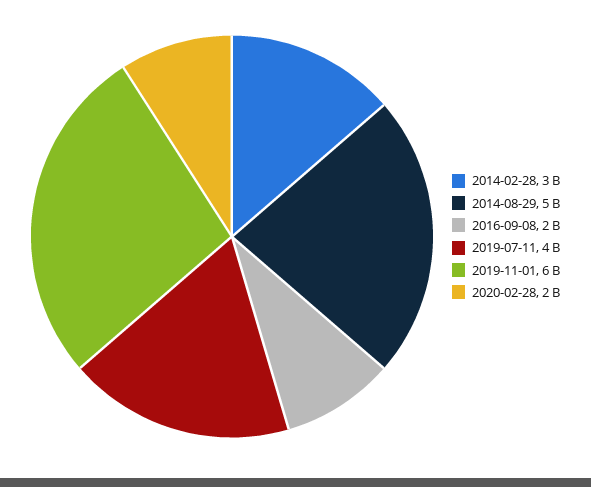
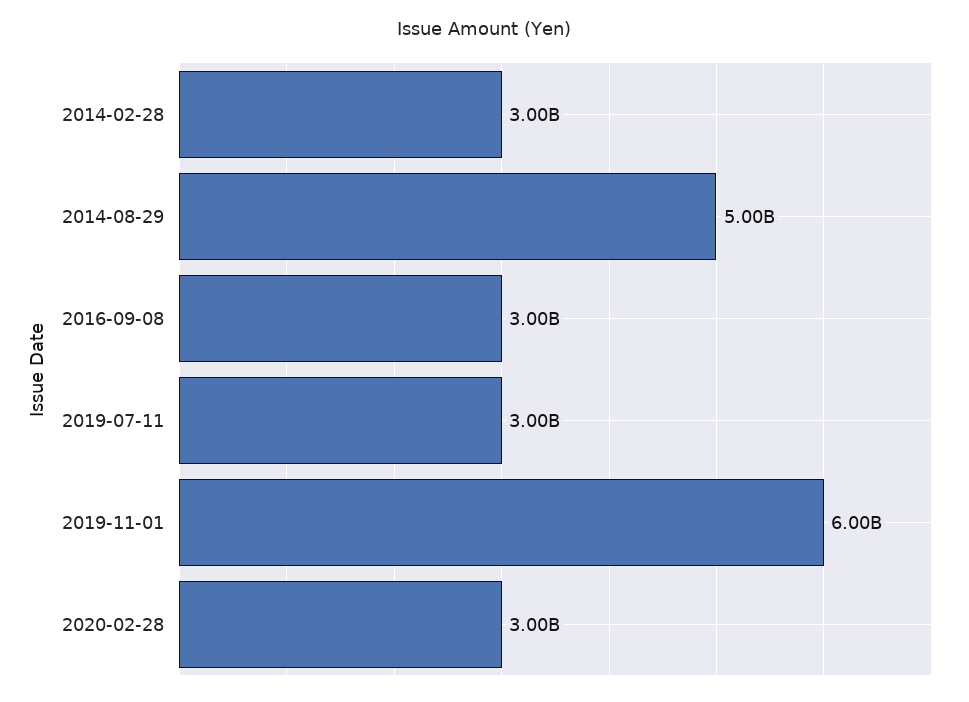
  {
    "2014-02-28": 3000000000,
    "2014-08-29": 5000000000,
-   "2016-09-08": 2000000000,
+   "2016-09-08": 3000000000,
-   "2019-07-11": 4000000000,
+   "2019-07-11": 3000000000,
    "2019-11-01": 6000000000,
-   "2020-02-28": 2000000000
+   "2020-02-28": 3000000000
  }

